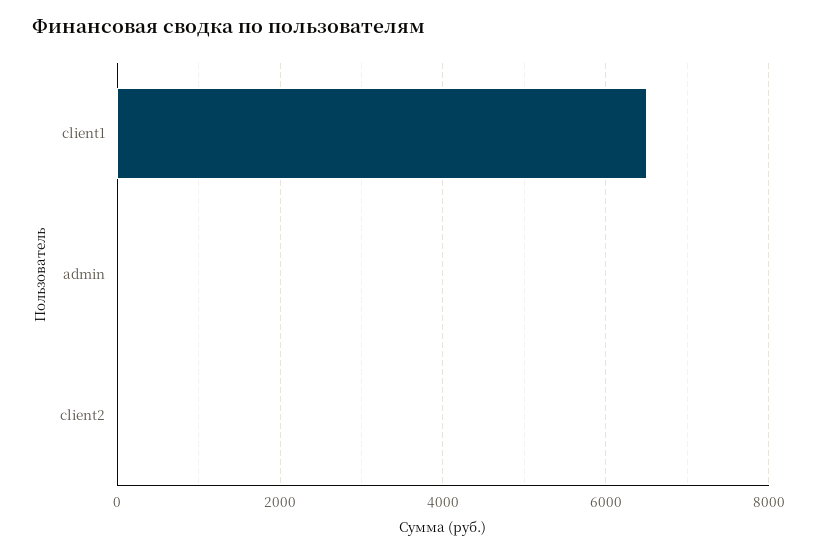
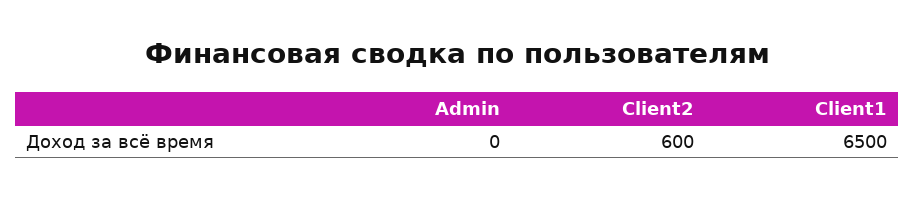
  {
    "client1": 6500,
    "admin": 0,
-   "client2": 0
+   "client2": 600
  }

